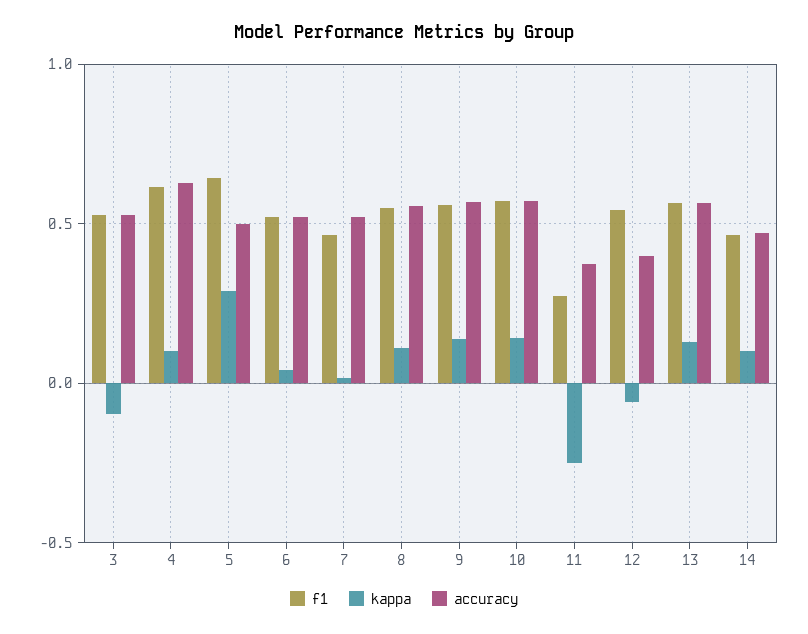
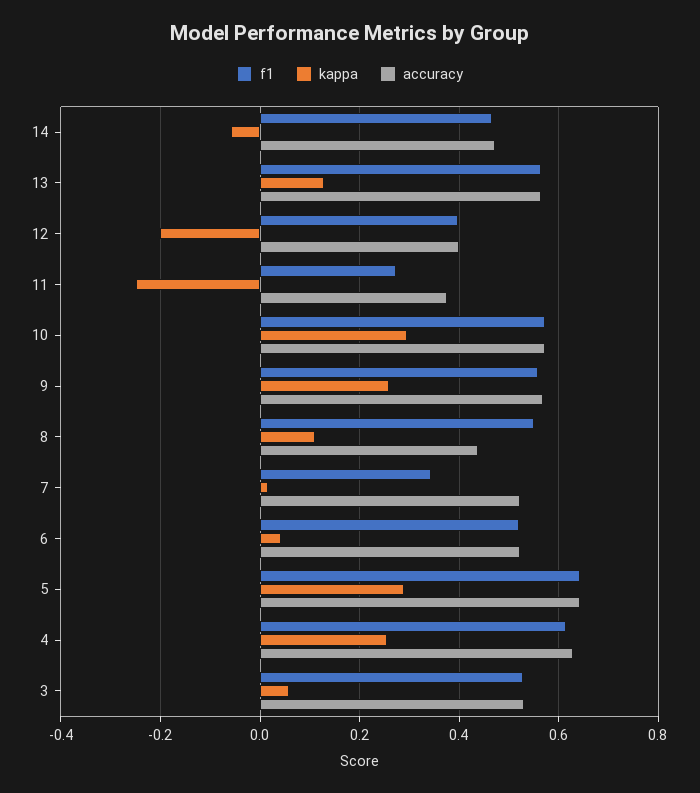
  {
    "f1": {
      "3": 0.52,
      "4": 0.62,
      "5": 0.64,
      "6": 0.52,
-     "7": 0.45,
+     "7": 0.34,
      "8": 0.56,
      "9": 0.56,
      "10": 0.58,
      "11": 0.28,
-     "12": 0.55,
+     "12": 0.4,
      "13": 0.56,
      "14": 0.46
    },
    "kappa": {
-     "3": -0.1,
+     "3": 0.06,
-     "4": 0.1,
+     "4": 0.26,
      "5": 0.28,
      "6": 0.04,
      "7": 0.02,
      "8": 0.12,
-     "9": 0.15,
+     "9": 0.26,
-     "10": 0.15,
+     "10": 0.3,
      "11": -0.26,
-     "12": -0.05,
+     "12": -0.2,
      "13": 0.12,
-     "14": 0.1
+     "14": -0.06
    },
    "accuracy": {
      "3": 0.52,
      "4": 0.62,
-     "5": 0.5,
+     "5": 0.64,
      "6": 0.52,
      "7": 0.52,
-     "8": 0.55,
+     "8": 0.44,
      "9": 0.56,
      "10": 0.58,
      "11": 0.38,
      "12": 0.4,
      "13": 0.56,
      "14": 0.48
    }
  }

